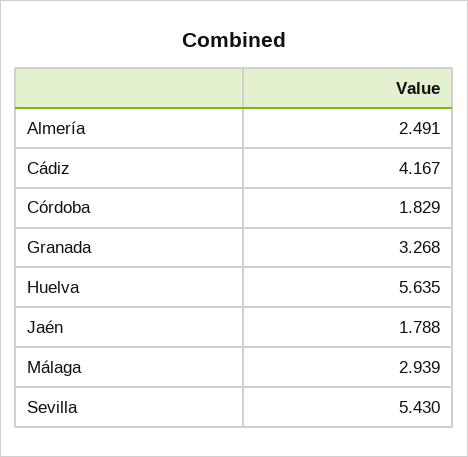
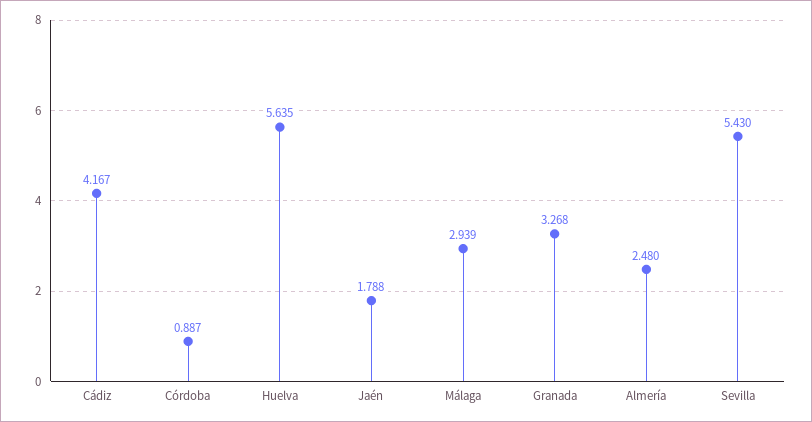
  {
-   "Almería": 2.491,
+   "Almería": 2.48,
    "Cádiz": 4.167,
-   "Córdoba": 1.829,
+   "Córdoba": 0.887,
    "Granada": 3.268,
    "Huelva": 5.635,
    "Jaén": 1.788,
    "Málaga": 2.939,
    "Sevilla": 5.43
  }

